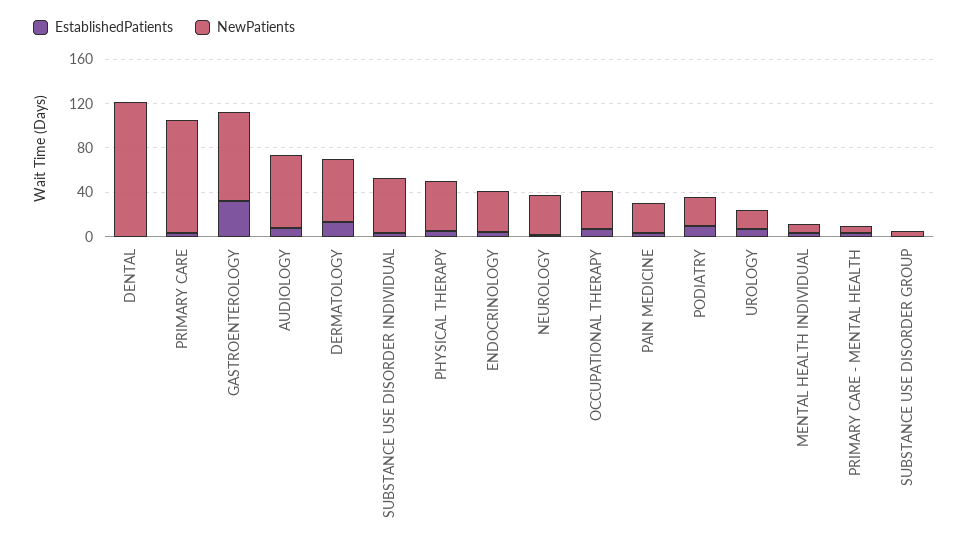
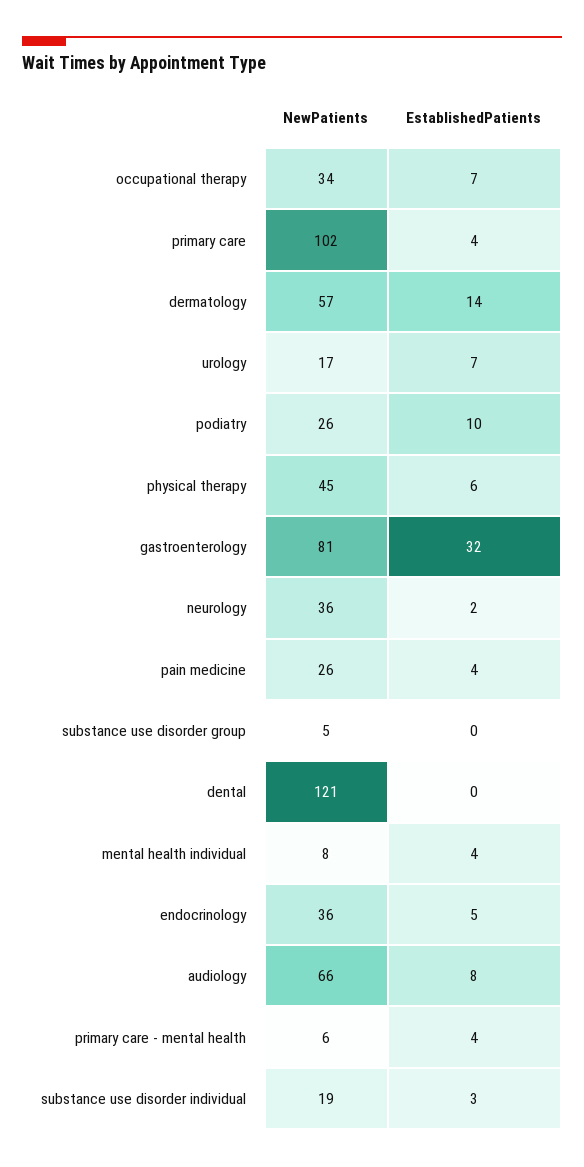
  {
    "EstablishedPatients": {
      "DENTAL": 0,
      "PRIMARY CARE": 4,
      "GASTROENTEROLOGY": 32,
      "AUDIOLOGY": 8,
      "DERMATOLOGY": 14,
      "SUBSTANCE USE DISORDER INDIVIDUAL": 3,
      "PHYSICAL THERAPY": 6,
      "ENDOCRINOLOGY": 5,
      "NEUROLOGY": 2,
      "OCCUPATIONAL THERAPY": 7,
      "PAIN MEDICINE": 4,
      "PODIATRY": 10,
      "UROLOGY": 7,
      "MENTAL HEALTH INDIVIDUAL": 4,
      "PRIMARY CARE - MENTAL HEALTH": 4,
      "SUBSTANCE USE DISORDER GROUP": 0
    },
    "NewPatients": {
      "DENTAL": 121,
      "PRIMARY CARE": 102,
      "GASTROENTEROLOGY": 81,
      "AUDIOLOGY": 66,
      "DERMATOLOGY": 57,
-     "SUBSTANCE USE DISORDER INDIVIDUAL": 50,
+     "SUBSTANCE USE DISORDER INDIVIDUAL": 19,
      "PHYSICAL THERAPY": 45,
      "ENDOCRINOLOGY": 36,
      "NEUROLOGY": 36,
      "OCCUPATIONAL THERAPY": 34,
      "PAIN MEDICINE": 26,
      "PODIATRY": 26,
      "UROLOGY": 17,
      "MENTAL HEALTH INDIVIDUAL": 8,
      "PRIMARY CARE - MENTAL HEALTH": 6,
      "SUBSTANCE USE DISORDER GROUP": 5
    }
  }

